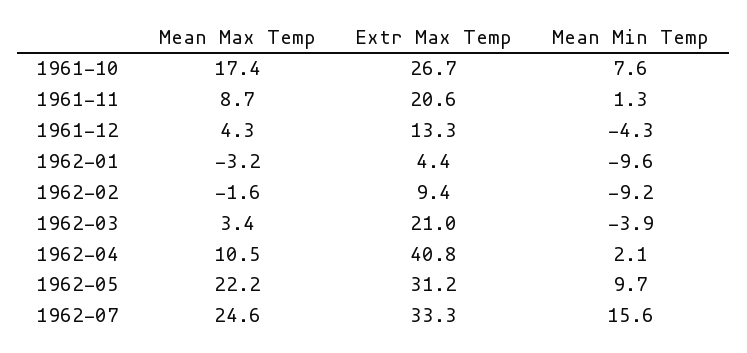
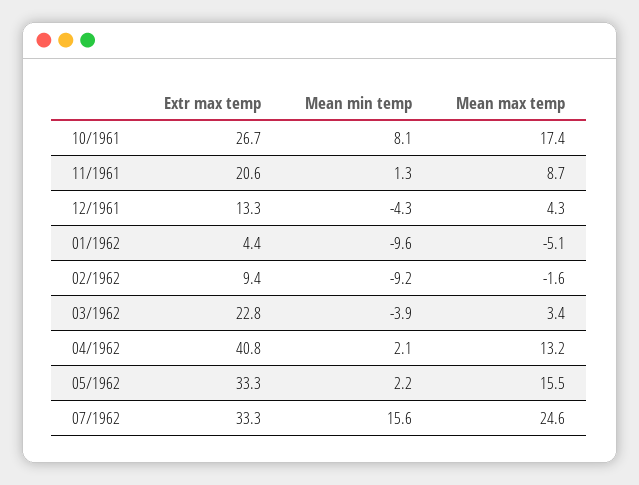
  {
    "Mean Max Temp": {
      "1961-10": 17.4,
      "1961-11": 8.7,
      "1961-12": 4.3,
-     "1962-01": -3.2,
+     "1962-01": -5.1,
      "1962-02": -1.6,
      "1962-03": 3.4,
-     "1962-04": 10.5,
+     "1962-04": 13.2,
-     "1962-05": 22.2,
+     "1962-05": 15.5,
      "1962-07": 24.6
    },
    "Extr Max Temp": {
      "1961-10": 26.7,
      "1961-11": 20.6,
      "1961-12": 13.3,
      "1962-01": 4.4,
      "1962-02": 9.4,
-     "1962-03": 21,
+     "1962-03": 22.8,
      "1962-04": 40.8,
-     "1962-05": 31.2,
+     "1962-05": 33.3,
      "1962-07": 33.3
    },
    "Mean Min Temp": {
-     "1961-10": 7.6,
+     "1961-10": 8.1,
      "1961-11": 1.3,
      "1961-12": -4.3,
      "1962-01": -9.6,
      "1962-02": -9.2,
      "1962-03": -3.9,
      "1962-04": 2.1,
-     "1962-05": 9.7,
+     "1962-05": 2.2,
      "1962-07": 15.6
    }
  }

